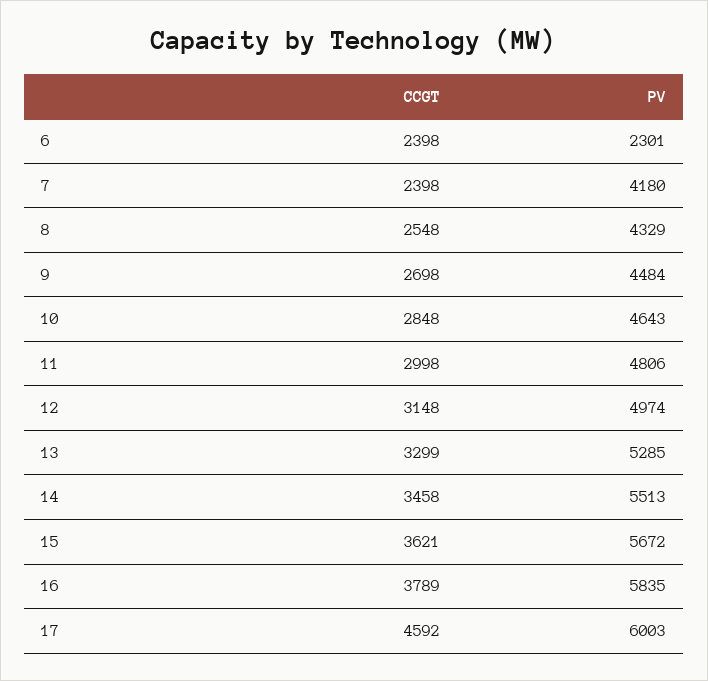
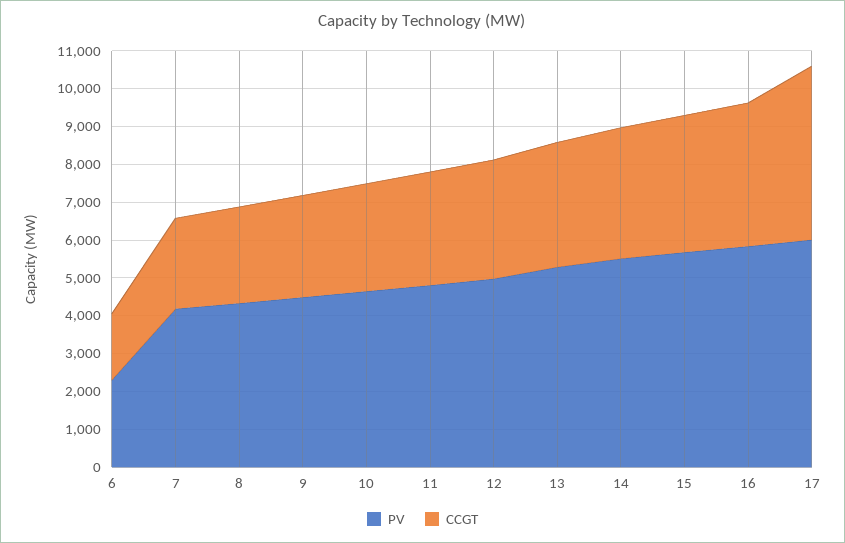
  {
    "CCGT": {
-     "6": 2398,
+     "6": 1750,
      "7": 2398,
      "8": 2548,
      "9": 2698,
      "10": 2848,
      "11": 2998,
      "12": 3148,
      "13": 3299,
      "14": 3458,
      "15": 3621,
      "16": 3789,
      "17": 4592
    },
    "PV": {
      "6": 2301,
      "7": 4180,
      "8": 4329,
      "9": 4484,
      "10": 4643,
      "11": 4806,
      "12": 4974,
      "13": 5285,
      "14": 5513,
      "15": 5672,
      "16": 5835,
      "17": 6003
    }
  }

